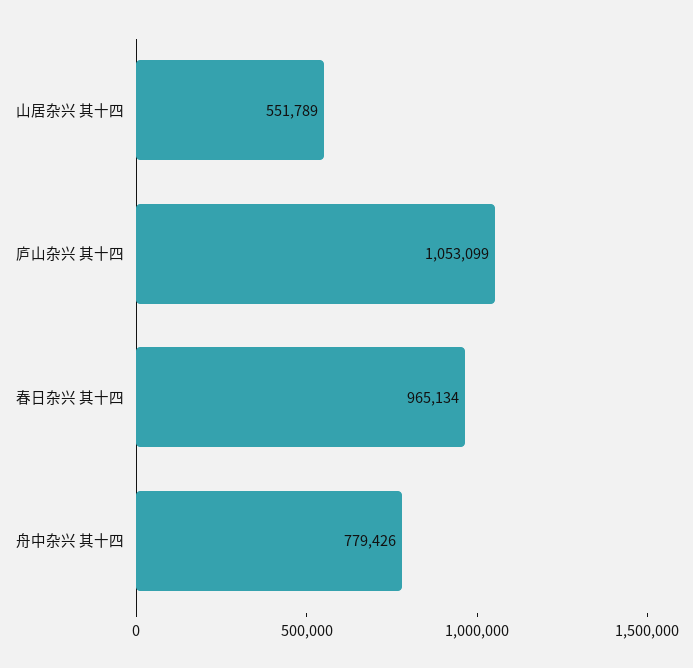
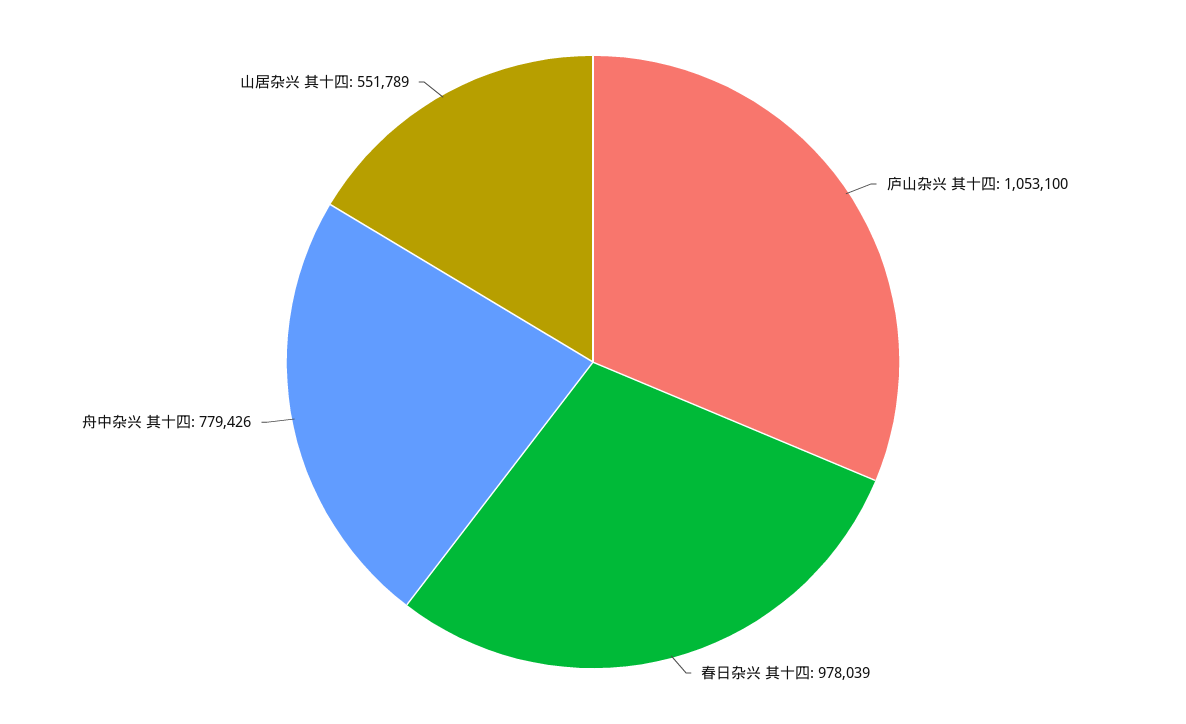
  {
    "山居杂兴 其十四": 551789,
-   "庐山杂兴 其十四": 1053099,
+   "庐山杂兴 其十四": 1053100,
-   "春日杂兴 其十四": 965134,
+   "春日杂兴 其十四": 978039,
    "舟中杂兴 其十四": 779426
  }

